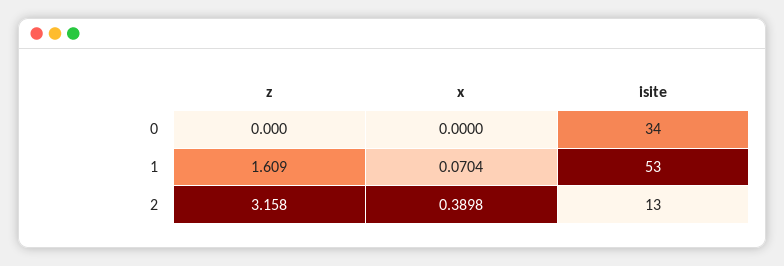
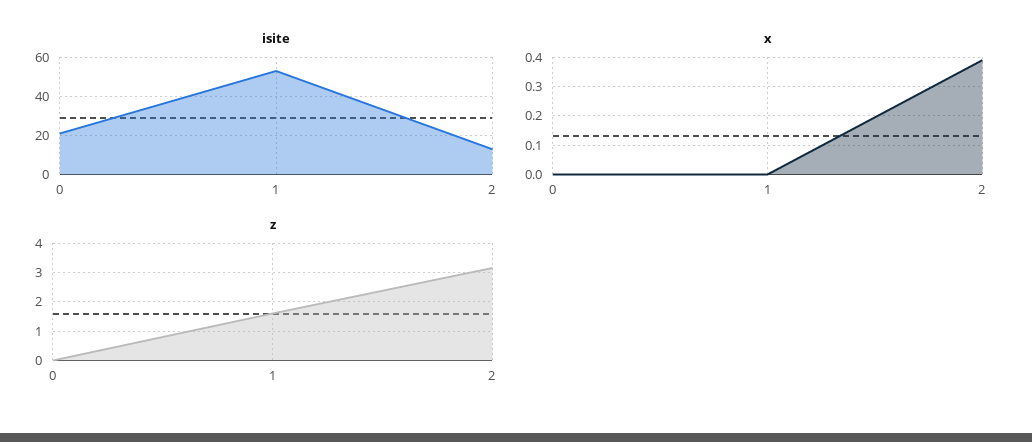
  {
    "z": {
      "0": 0,
      "1": 1.609,
      "2": 3.158
    },
    "x": {
      "0": 0,
-     "1": 0.0704,
+     "1": 0,
      "2": 0.3898
    },
    "isite": {
-     "0": 34,
+     "0": 20,
      "1": 53,
      "2": 13
    }
  }

